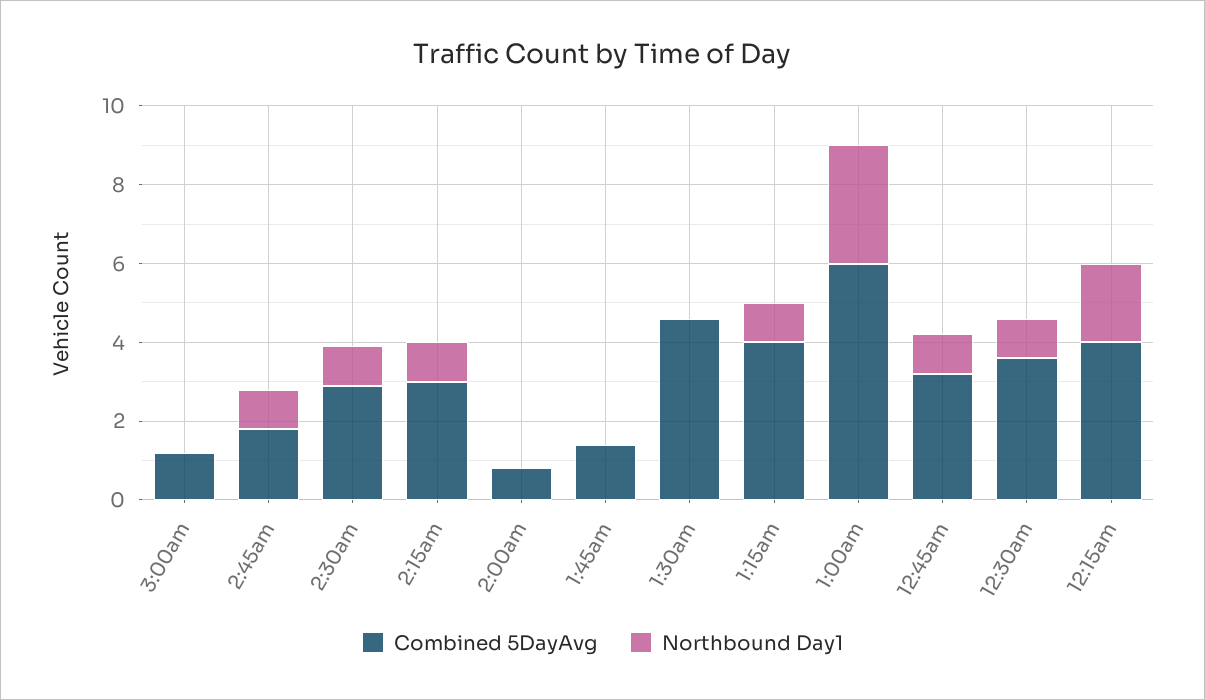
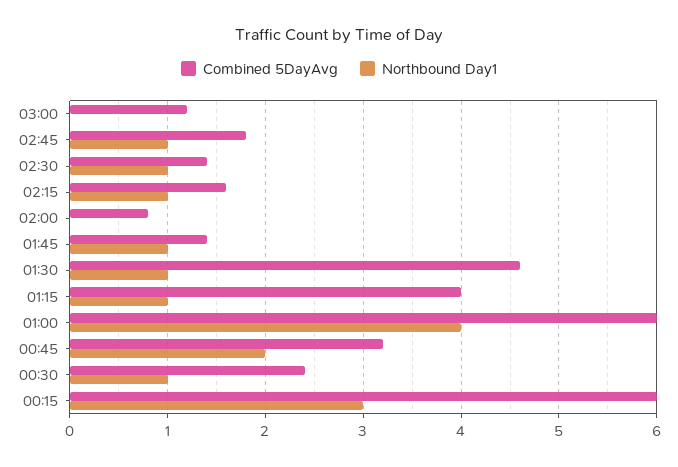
  {
    "Combined 5DayAvg": {
      "3:00am": 1.2,
      "2:45am": 1.8,
-     "2:30am": 3,
+     "2:30am": 1.4,
-     "2:15am": 3,
+     "2:15am": 1.6,
      "2:00am": 0.8,
      "1:45am": 1.4,
      "1:30am": 4.6,
      "1:15am": 4,
      "1:00am": 6,
      "12:45am": 3.2,
-     "12:30am": 3.5,
+     "12:30am": 2.4,
-     "12:15am": 4
+     "12:15am": 6
    },
    "Northbound Day1": {
      "3:00am": 0,
      "2:45am": 1,
      "2:30am": 1,
      "2:15am": 1,
      "2:00am": 0,
-     "1:45am": 0,
+     "1:45am": 1,
-     "1:30am": 0,
+     "1:30am": 1,
      "1:15am": 1,
-     "1:00am": 3,
+     "1:00am": 4,
-     "12:45am": 1,
+     "12:45am": 2,
      "12:30am": 1,
-     "12:15am": 2
+     "12:15am": 3
    }
  }

